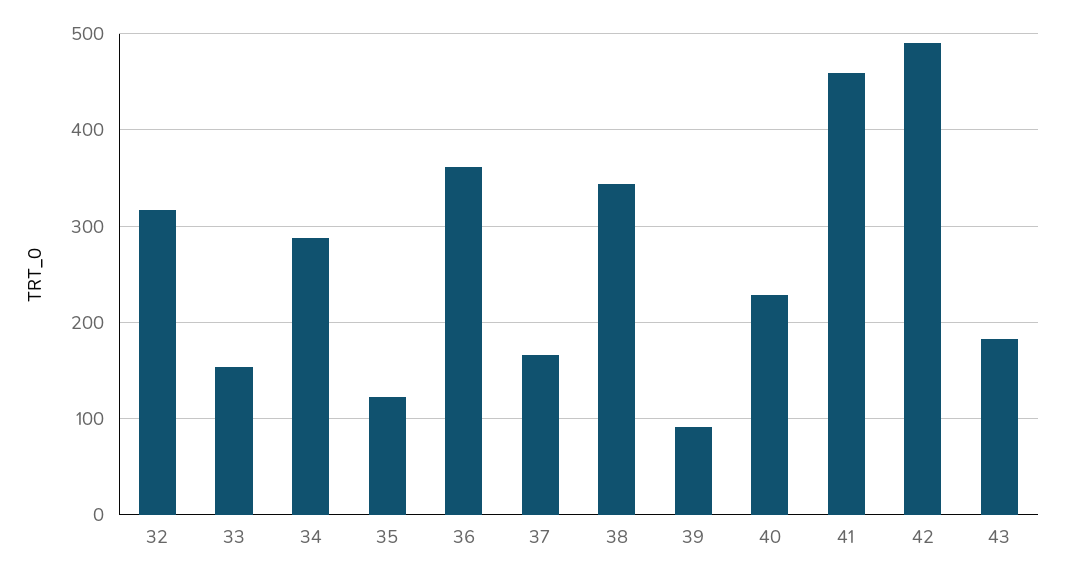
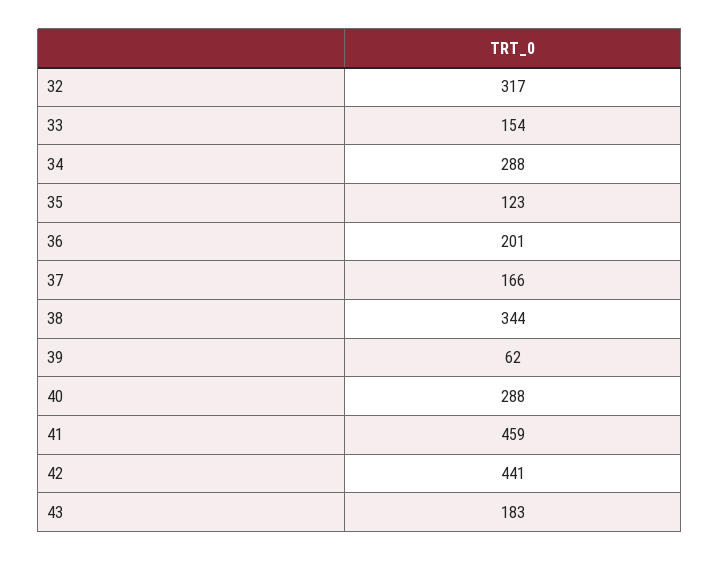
  {
    "32": 317,
    "33": 154,
    "34": 288,
    "35": 123,
-   "36": 360,
+   "36": 201,
    "37": 166,
    "38": 344,
-   "39": 90,
+   "39": 62,
-   "40": 230,
+   "40": 288,
    "41": 459,
-   "42": 490,
+   "42": 441,
    "43": 183
  }

